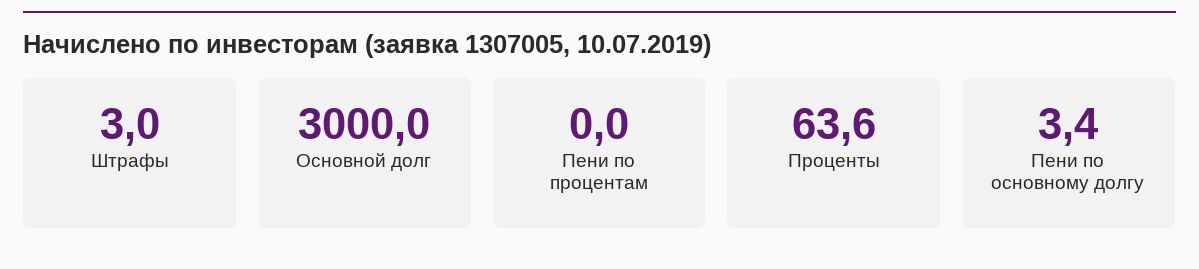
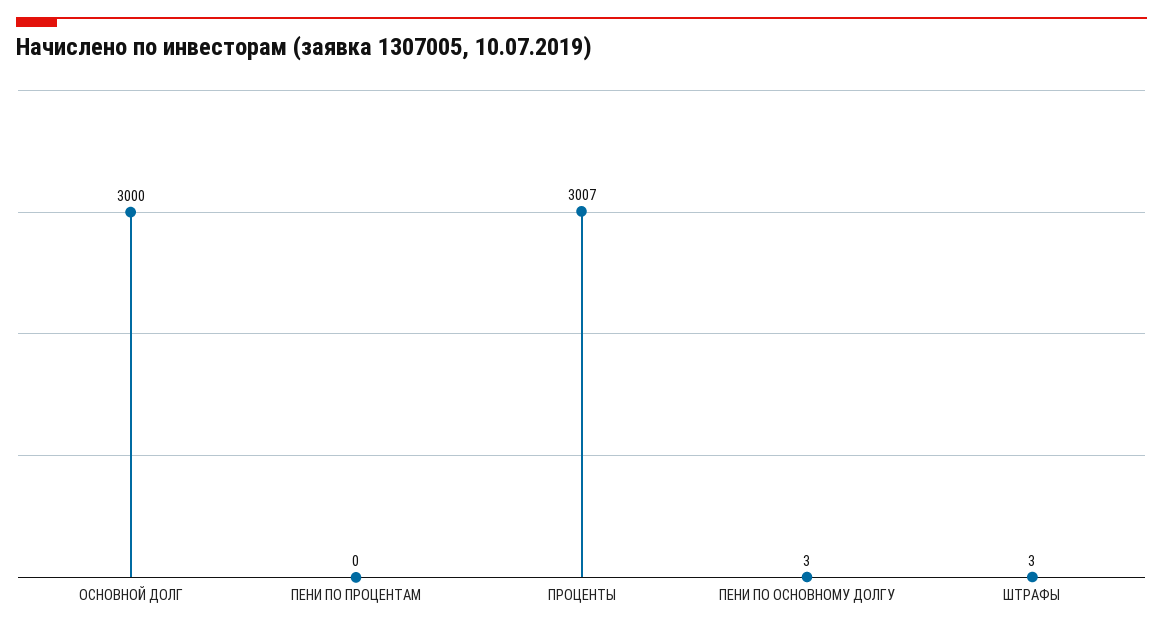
  {
    "Штрафы": 3,
    "Основной долг": 3000,
    "Пени по процентам": 0,
-   "Проценты": 63.6,
+   "Проценты": 3007,
    "Пени по основному долгу": 3.4
  }

